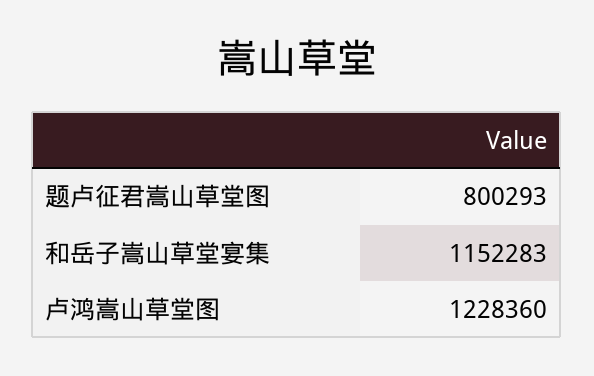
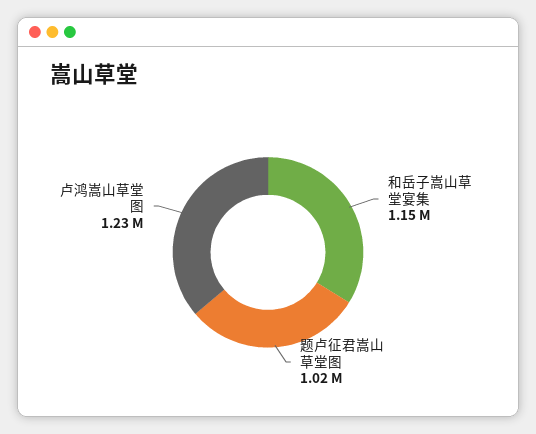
  {
-   "题卢征君嵩山草堂图": 800293,
+   "题卢征君嵩山草堂图": 1020000,
    "和岳子嵩山草堂宴集": 1152283,
    "卢鸿嵩山草堂图": 1228360
  }

